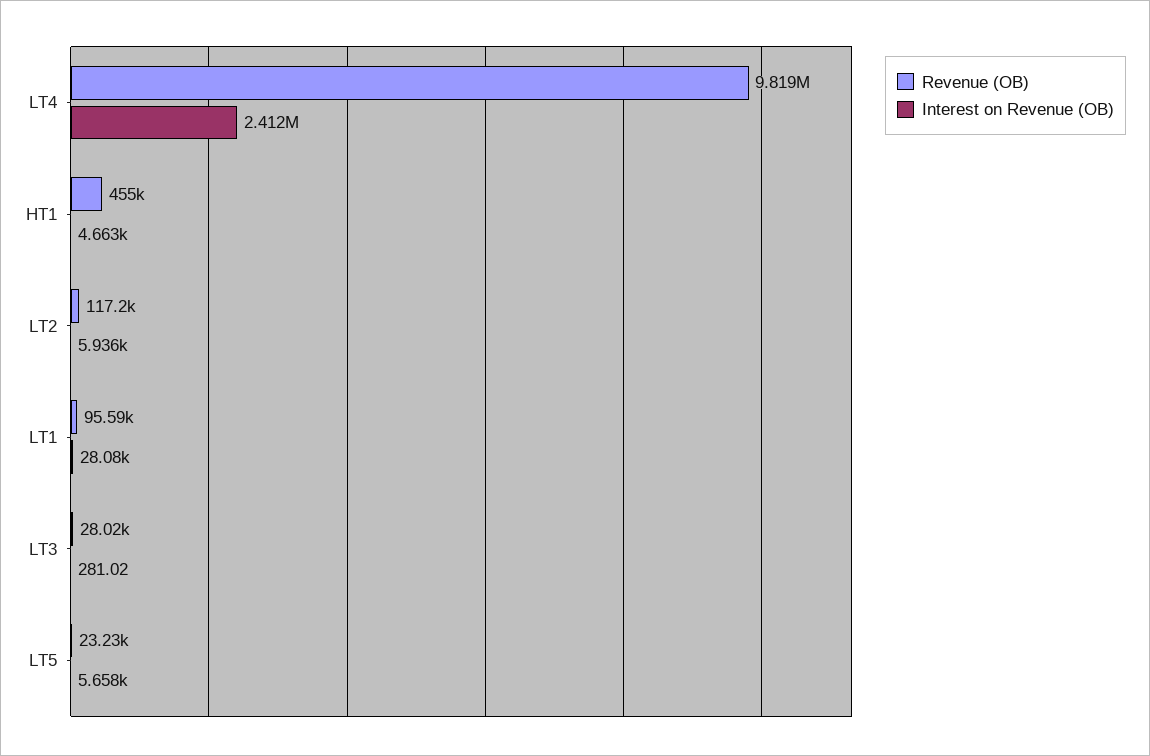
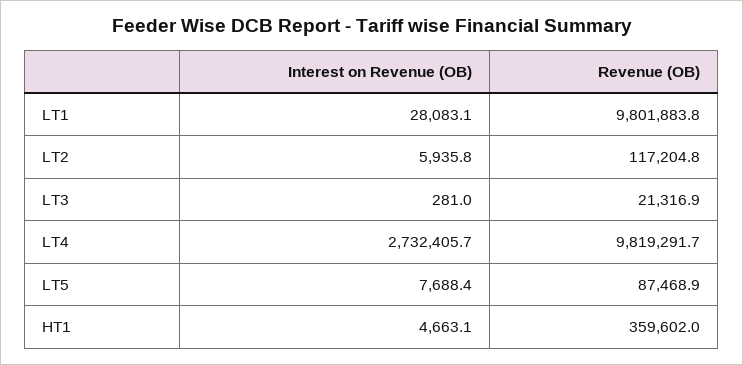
  {
    "Revenue (OB)": {
      "LT4": 9819291.7,
-     "HT1": 455000,
+     "HT1": 359602,
      "LT2": 117204.8,
-     "LT1": 95590,
+     "LT1": 9801883.8,
-     "LT3": 28020,
+     "LT3": 21316.9,
-     "LT5": 23230
+     "LT5": 87468.9
    },
    "Interest on Revenue (OB)": {
-     "LT4": 2412000,
+     "LT4": 2732405.7,
      "HT1": 4663.1,
      "LT2": 5935.8,
      "LT1": 28083.1,
      "LT3": 281.02,
-     "LT5": 5658
+     "LT5": 7688.4
    }
  }

